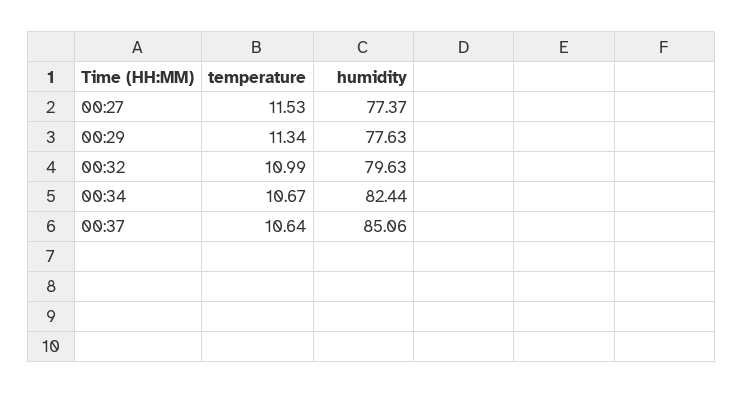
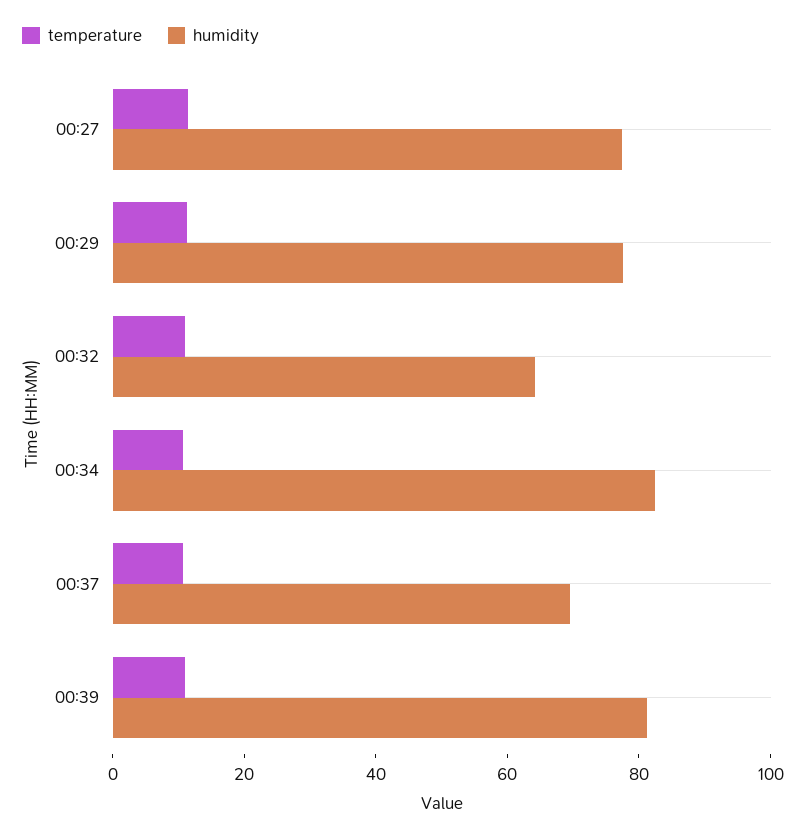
  {
    "temperature": {
      "00:27": 11.53,
      "00:29": 11.34,
      "00:32": 10.99,
      "00:34": 10.67,
-     "00:37": 10.64
+     "00:37": 10.64,
+     "00:39": 10
    },
    "humidity": {
      "00:27": 77.37,
      "00:29": 77.63,
-     "00:32": 79.63,
+     "00:32": 65,
      "00:34": 82.44,
-     "00:37": 85.06
+     "00:37": 70,
+     "00:39": 80
    }
  }

